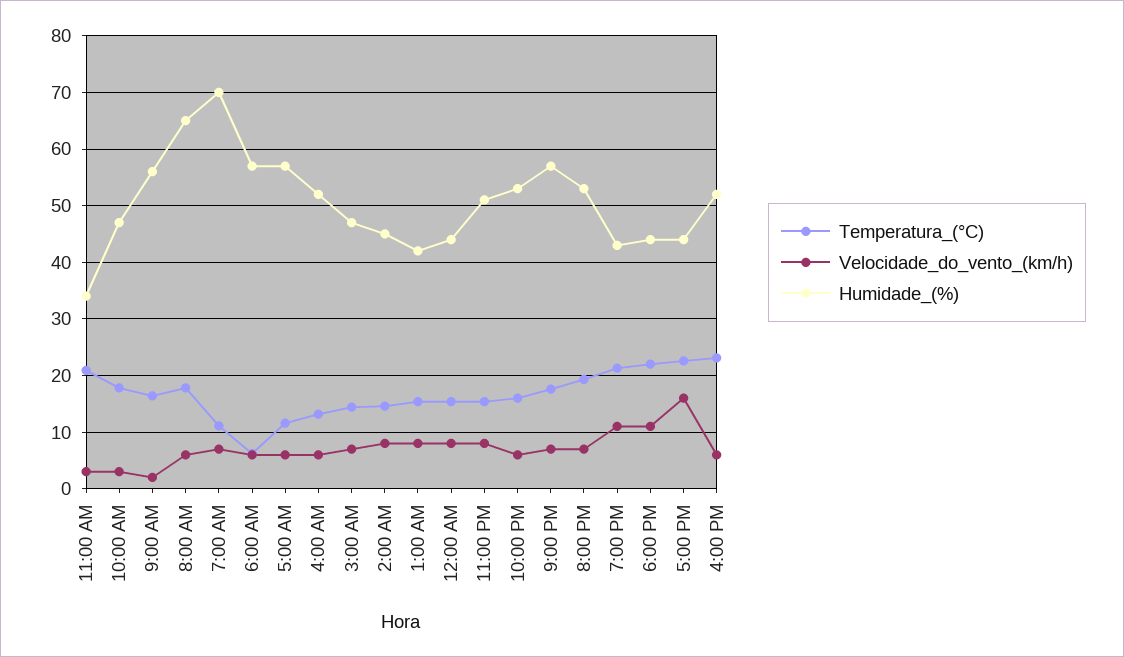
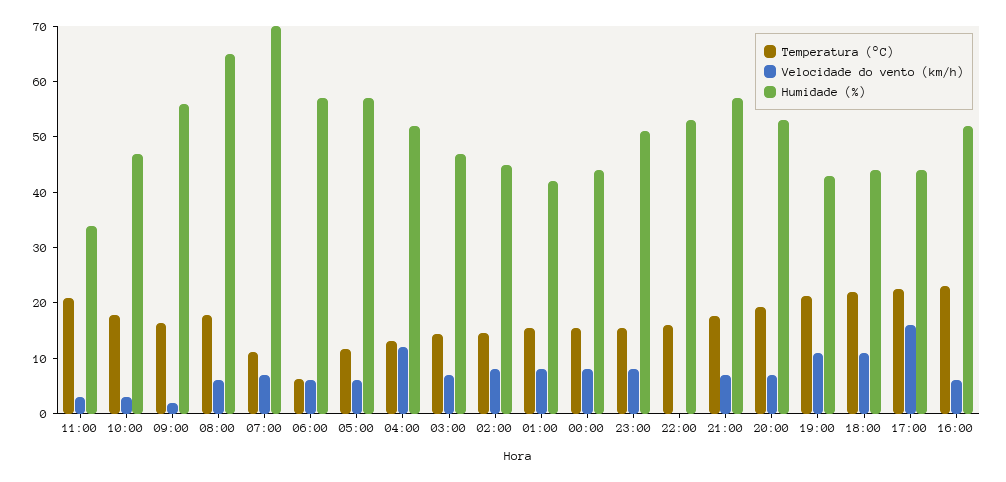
  {
    "Temperatura_(°C)": {
      "11:00 AM": 20,
      "10:00 AM": 18,
      "9:00 AM": 16,
      "8:00 AM": 18,
      "7:00 AM": 12,
      "6:00 AM": 6,
      "5:00 AM": 12,
      "4:00 AM": 14,
      "3:00 AM": 14,
      "2:00 AM": 14,
      "1:00 AM": 16,
      "12:00 AM": 16,
      "11:00 PM": 16,
      "10:00 PM": 16,
      "9:00 PM": 18,
      "8:00 PM": 20,
      "7:00 PM": 22,
      "6:00 PM": 22,
      "5:00 PM": 22,
      "4:00 PM": 24
    },
    "Velocidade_do_vento_(km/h)": {
      "11:00 AM": 4,
      "10:00 AM": 4,
      "9:00 AM": 2,
      "8:00 AM": 6,
      "7:00 AM": 8,
      "6:00 AM": 6,
      "5:00 AM": 6,
-     "4:00 AM": 6,
+     "4:00 AM": 12,
      "3:00 AM": 8,
      "2:00 AM": 8,
      "1:00 AM": 8,
      "12:00 AM": 8,
      "11:00 PM": 8,
-     "10:00 PM": 6,
+     "10:00 PM": 0,
      "9:00 PM": 8,
      "8:00 PM": 8,
      "7:00 PM": 12,
      "6:00 PM": 12,
      "5:00 PM": 16,
      "4:00 PM": 6
    },
    "Humidade_(%)": {
      "11:00 AM": 34,
      "10:00 AM": 48,
      "9:00 AM": 56,
      "8:00 AM": 66,
      "7:00 AM": 70,
      "6:00 AM": 58,
      "5:00 AM": 58,
      "4:00 AM": 52,
      "3:00 AM": 48,
      "2:00 AM": 46,
      "1:00 AM": 42,
      "12:00 AM": 44,
      "11:00 PM": 52,
      "10:00 PM": 54,
      "9:00 PM": 58,
      "8:00 PM": 54,
      "7:00 PM": 44,
      "6:00 PM": 44,
      "5:00 PM": 44,
      "4:00 PM": 52
    }
  }

